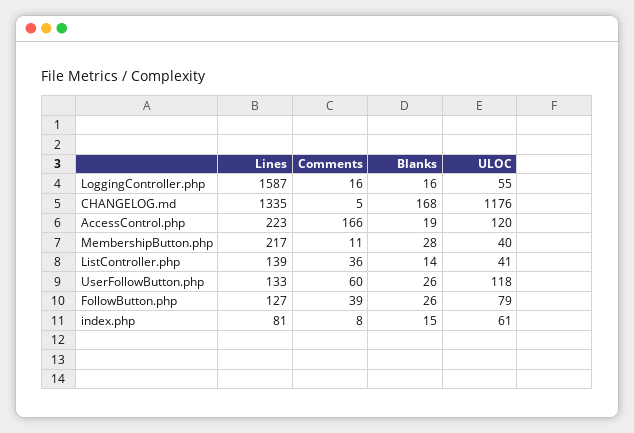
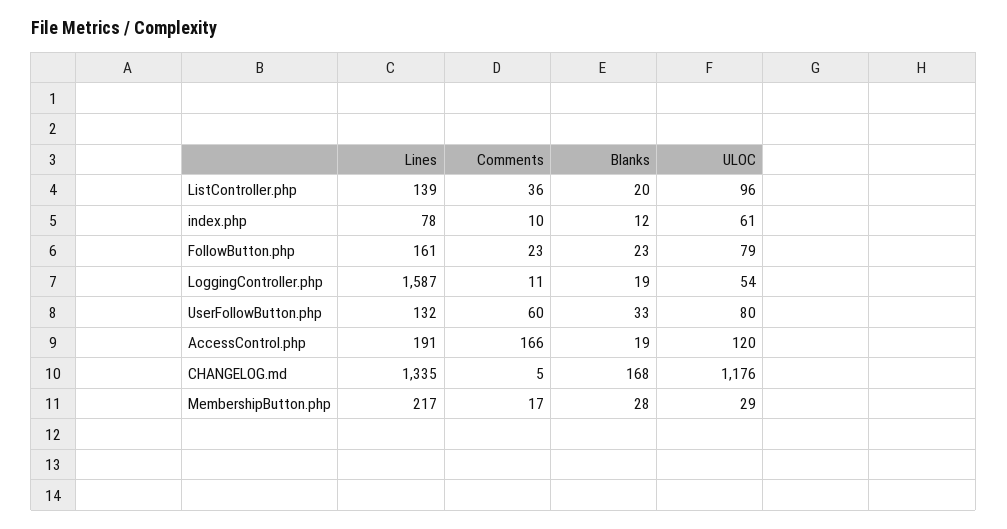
  {
    "Lines": {
      "LoggingController.php": 1587,
      "CHANGELOG.md": 1335,
-     "AccessControl.php": 223,
+     "AccessControl.php": 191,
      "MembershipButton.php": 217,
      "ListController.php": 139,
-     "UserFollowButton.php": 133,
+     "UserFollowButton.php": 132,
-     "FollowButton.php": 127,
+     "FollowButton.php": 161,
-     "index.php": 81
+     "index.php": 78
    },
    "Comments": {
-     "LoggingController.php": 16,
+     "LoggingController.php": 11,
      "CHANGELOG.md": 5,
      "AccessControl.php": 166,
-     "MembershipButton.php": 11,
+     "MembershipButton.php": 17,
      "ListController.php": 36,
      "UserFollowButton.php": 60,
-     "FollowButton.php": 39,
+     "FollowButton.php": 23,
-     "index.php": 8
+     "index.php": 10
    },
    "Blanks": {
-     "LoggingController.php": 16,
+     "LoggingController.php": 19,
      "CHANGELOG.md": 168,
      "AccessControl.php": 19,
      "MembershipButton.php": 28,
-     "ListController.php": 14,
+     "ListController.php": 20,
-     "UserFollowButton.php": 26,
+     "UserFollowButton.php": 33,
-     "FollowButton.php": 26,
+     "FollowButton.php": 23,
-     "index.php": 15
+     "index.php": 12
    },
    "ULOC": {
-     "LoggingController.php": 55,
+     "LoggingController.php": 54,
      "CHANGELOG.md": 1176,
      "AccessControl.php": 120,
-     "MembershipButton.php": 40,
+     "MembershipButton.php": 29,
-     "ListController.php": 41,
+     "ListController.php": 96,
-     "UserFollowButton.php": 118,
+     "UserFollowButton.php": 80,
      "FollowButton.php": 79,
      "index.php": 61
    }
  }

